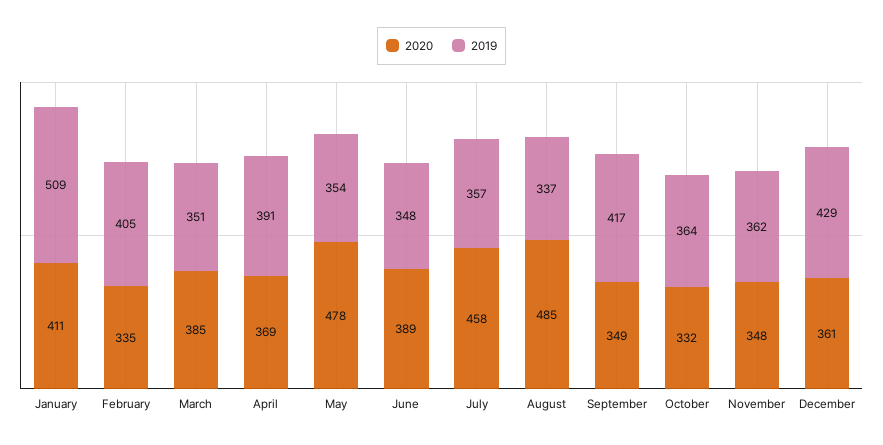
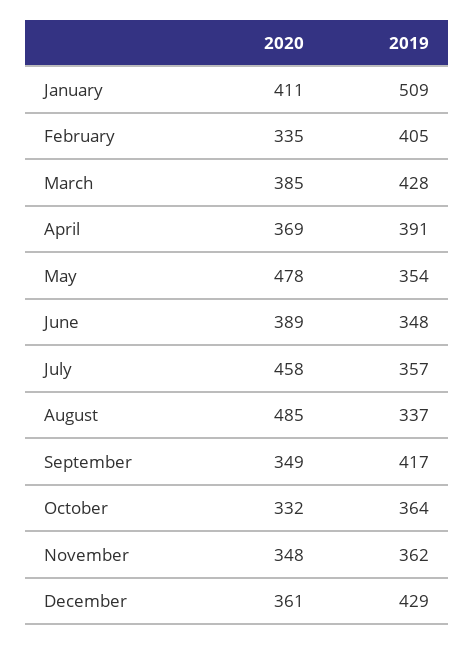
  {
    "2020": {
      "January": 411,
      "February": 335,
      "March": 385,
      "April": 369,
      "May": 478,
      "June": 389,
      "July": 458,
      "August": 485,
      "September": 349,
      "October": 332,
      "November": 348,
      "December": 361
    },
    "2019": {
      "January": 509,
      "February": 405,
-     "March": 351,
+     "March": 428,
      "April": 391,
      "May": 354,
      "June": 348,
      "July": 357,
      "August": 337,
      "September": 417,
      "October": 364,
      "November": 362,
      "December": 429
    }
  }

